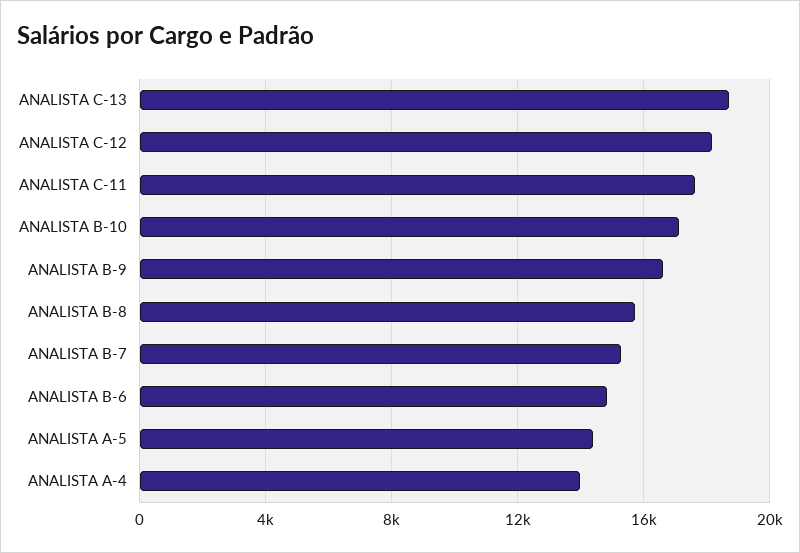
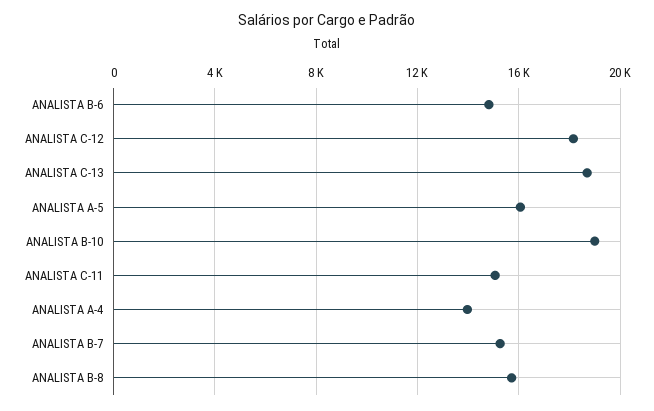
  {
    "ANALISTA C-13": 18500,
    "ANALISTA C-12": 18000,
-   "ANALISTA C-11": 17500,
+   "ANALISTA C-11": 15000,
-   "ANALISTA B-10": 17000,
+   "ANALISTA B-10": 19000,
-   "ANALISTA B-9": 16500,
    "ANALISTA B-8": 15500,
    "ANALISTA B-7": 15500,
    "ANALISTA B-6": 15000,
-   "ANALISTA A-5": 14500,
+   "ANALISTA A-5": 16000,
    "ANALISTA A-4": 14000
  }

